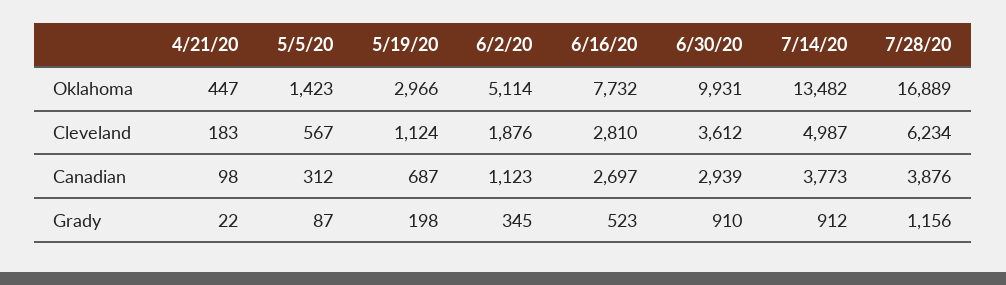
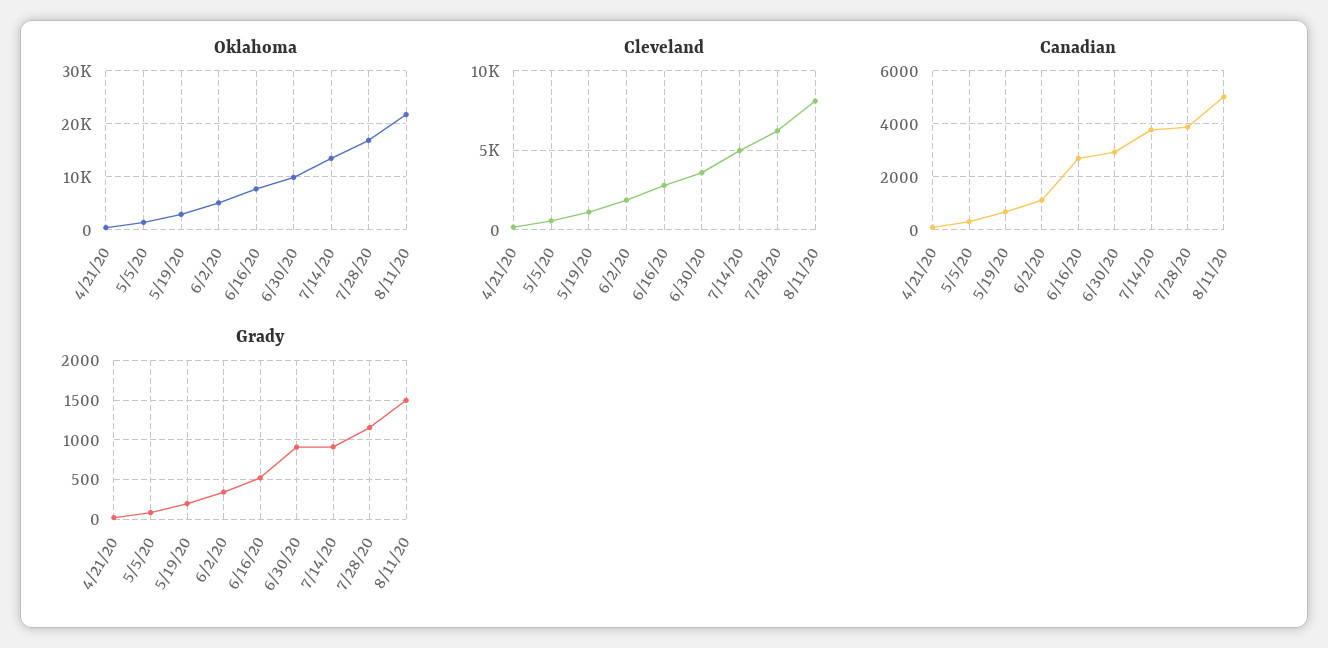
  {
    "Oklahoma": {
      "4/21/20": 447,
      "5/5/20": 1423,
      "5/19/20": 2966,
      "6/2/20": 5114,
      "6/16/20": 7732,
      "6/30/20": 9931,
      "7/14/20": 13482,
-     "7/28/20": 16889
+     "7/28/20": 16889,
+     "8/11/20": 22000
    },
    "Cleveland": {
      "4/21/20": 183,
      "5/5/20": 567,
      "5/19/20": 1124,
      "6/2/20": 1876,
      "6/16/20": 2810,
      "6/30/20": 3612,
      "7/14/20": 4987,
-     "7/28/20": 6234
+     "7/28/20": 6234,
+     "8/11/20": 8000
    },
    "Canadian": {
      "4/21/20": 98,
      "5/5/20": 312,
      "5/19/20": 687,
      "6/2/20": 1123,
      "6/16/20": 2697,
      "6/30/20": 2939,
      "7/14/20": 3773,
-     "7/28/20": 3876
+     "7/28/20": 3876,
+     "8/11/20": 5000
    },
    "Grady": {
      "4/21/20": 22,
      "5/5/20": 87,
      "5/19/20": 198,
      "6/2/20": 345,
      "6/16/20": 523,
      "6/30/20": 910,
      "7/14/20": 912,
-     "7/28/20": 1156
+     "7/28/20": 1156,
+     "8/11/20": 1500
    }
  }

